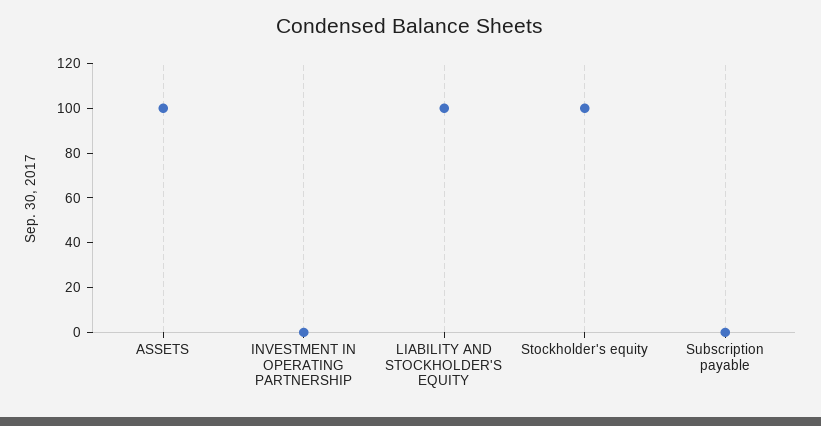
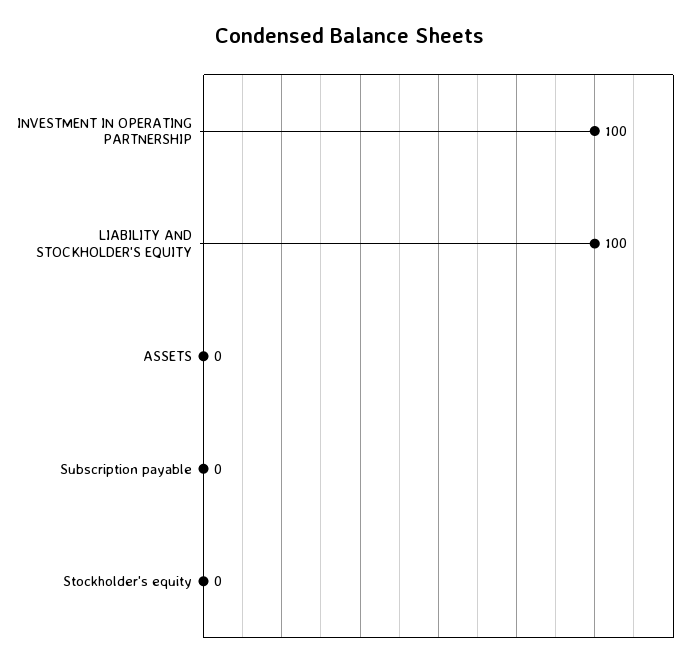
  {
-   "ASSETS": 100,
+   "ASSETS": 0,
-   "INVESTMENT IN OPERATING PARTNERSHIP": 0,
+   "INVESTMENT IN OPERATING PARTNERSHIP": 100,
    "LIABILITY AND STOCKHOLDER'S EQUITY": 100,
-   "Stockholder's equity": 100,
+   "Stockholder's equity": 0,
    "Subscription payable": 0
  }

